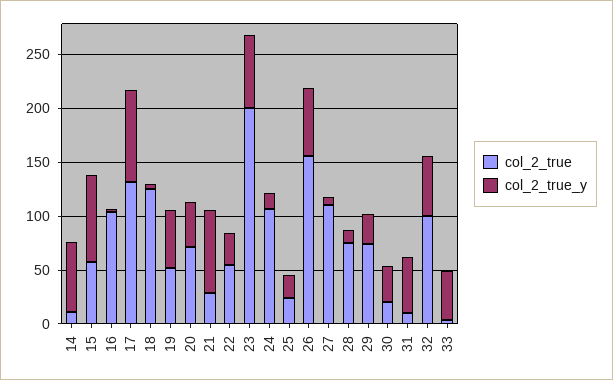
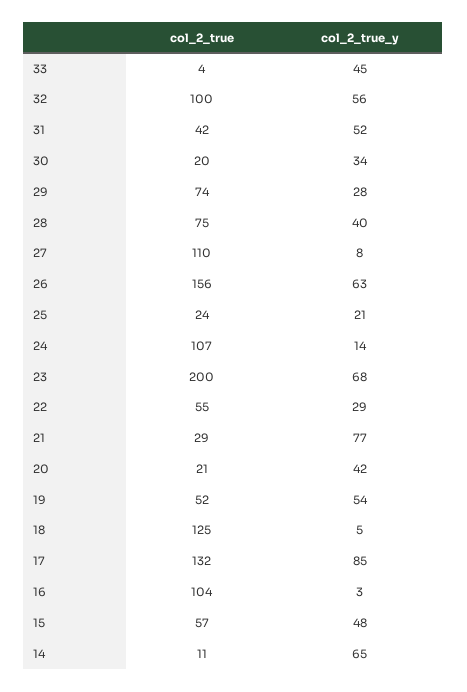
  {
    "col_2_true": {
      "14": 11,
      "15": 57,
      "16": 104,
      "17": 132,
      "18": 125,
      "19": 52,
-     "20": 70,
+     "20": 21,
      "21": 29,
      "22": 55,
      "23": 200,
      "24": 107,
      "25": 24,
      "26": 156,
      "27": 110,
      "28": 75,
      "29": 74,
      "30": 20,
-     "31": 10,
+     "31": 42,
      "32": 100,
      "33": 4
    },
    "col_2_true_y": {
      "14": 65,
-     "15": 80,
+     "15": 48,
      "16": 3,
      "17": 85,
      "18": 5,
      "19": 54,
      "20": 42,
      "21": 77,
      "22": 29,
      "23": 68,
      "24": 14,
      "25": 21,
      "26": 63,
      "27": 8,
-     "28": 10,
+     "28": 40,
      "29": 28,
      "30": 34,
      "31": 52,
      "32": 56,
      "33": 45
    }
  }

